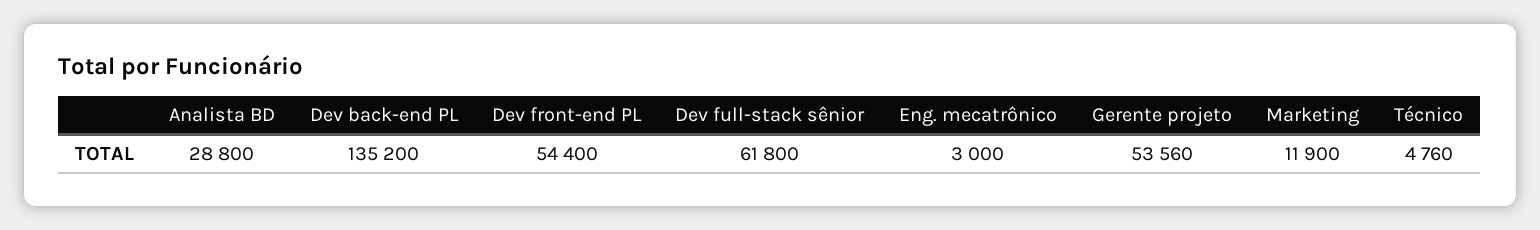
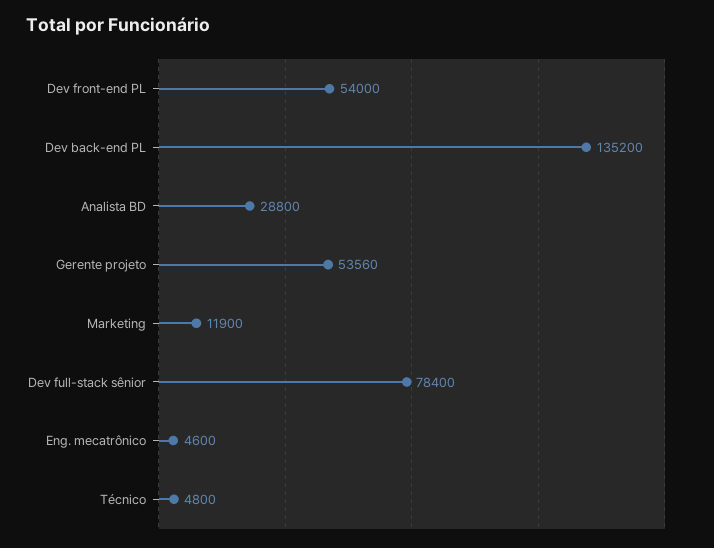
  {
    "Analista BD": 28800,
    "Dev back-end PL": 135200,
-   "Dev front-end PL": 54400,
+   "Dev front-end PL": 54000,
-   "Dev full-stack sênior": 61800,
+   "Dev full-stack sênior": 78400,
-   "Eng. mecatrônico": 3000,
+   "Eng. mecatrônico": 4600,
    "Gerente projeto": 53560,
    "Marketing": 11900,
-   "Técnico": 4760
+   "Técnico": 4800
  }

